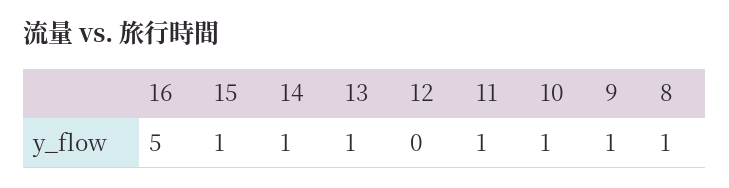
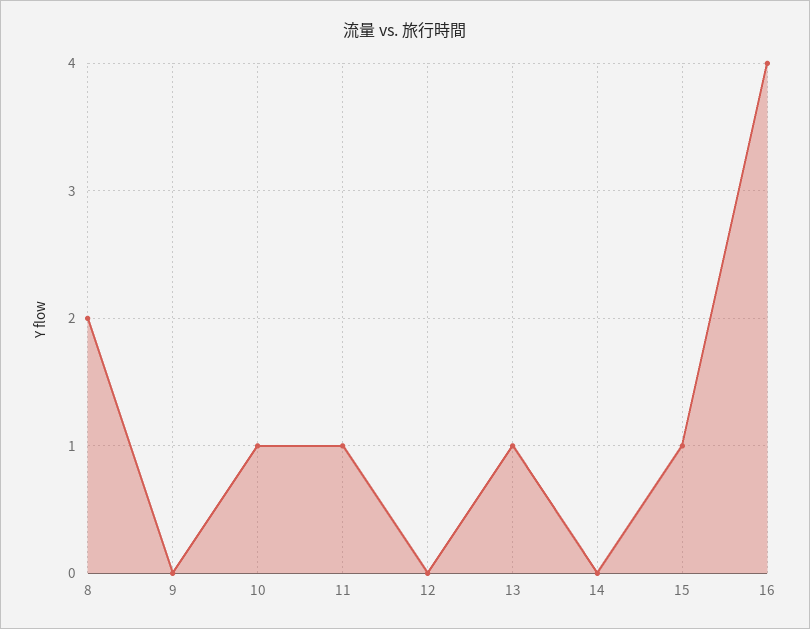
  {
-   "16": 5,
+   "16": 4,
    "15": 1,
-   "14": 1,
+   "14": 0,
    "13": 1,
    "12": 0,
    "11": 1,
    "10": 1,
-   "9": 1,
+   "9": 0,
-   "8": 1
+   "8": 2
  }

